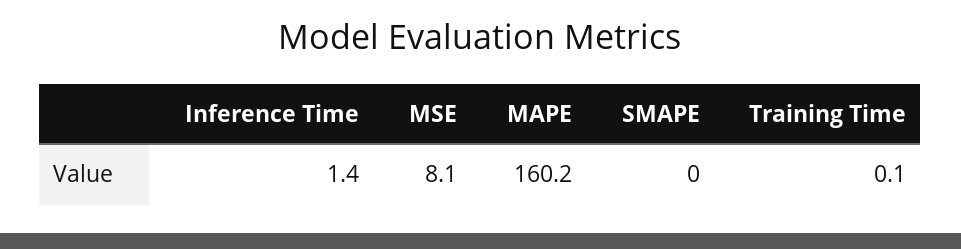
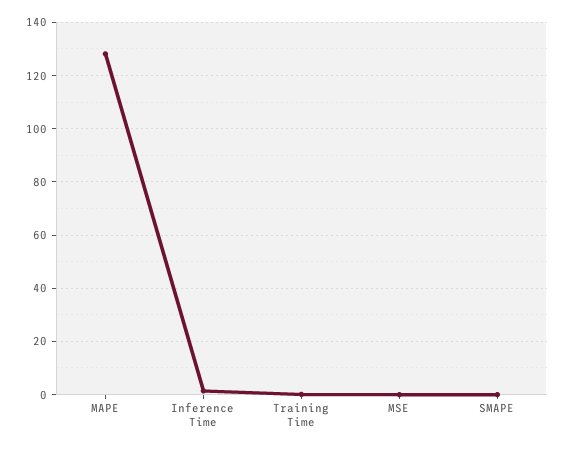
  {
    "Inference Time": 1.4,
-   "MSE": 8.1,
+   "MSE": 0,
-   "MAPE": 160.2,
+   "MAPE": 127.5,
    "SMAPE": 0,
    "Training Time": 0.1
  }

